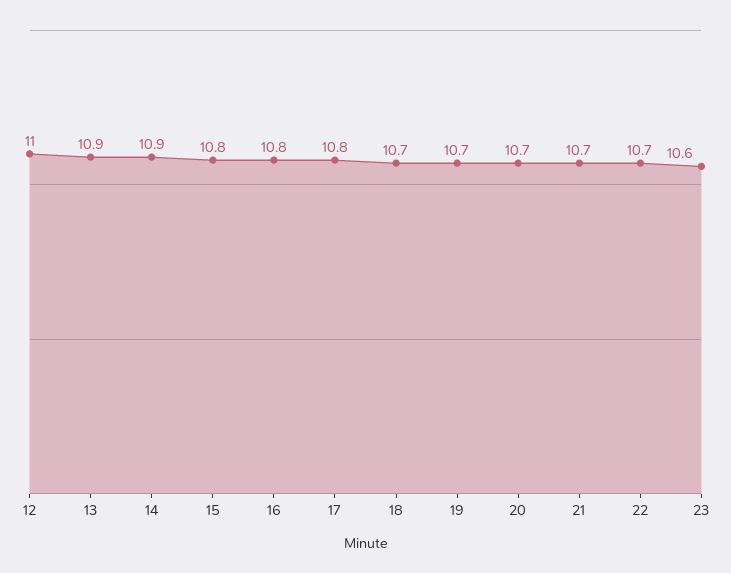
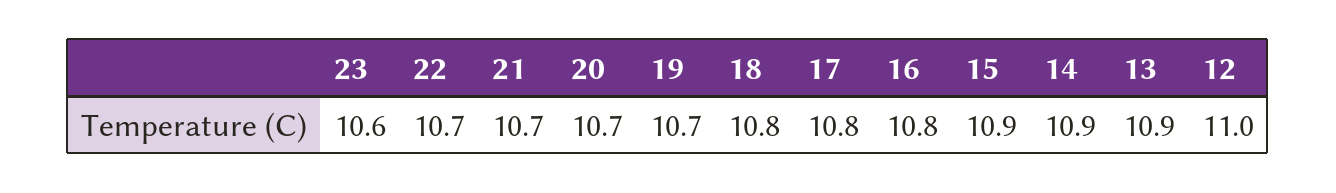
  {
    "12": 11,
    "13": 10.9,
    "14": 10.9,
-   "15": 10.8,
+   "15": 10.9,
    "16": 10.8,
    "17": 10.8,
-   "18": 10.7,
+   "18": 10.8,
    "19": 10.7,
    "20": 10.7,
    "21": 10.7,
    "22": 10.7,
    "23": 10.6
  }

